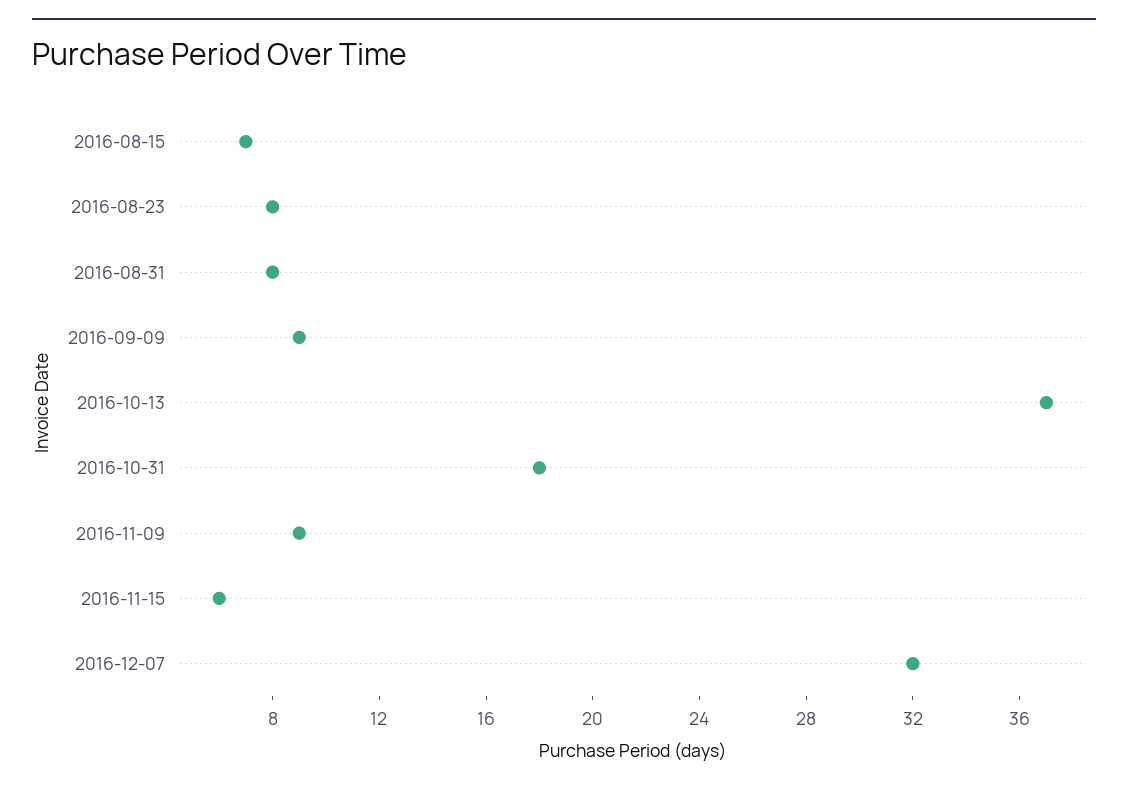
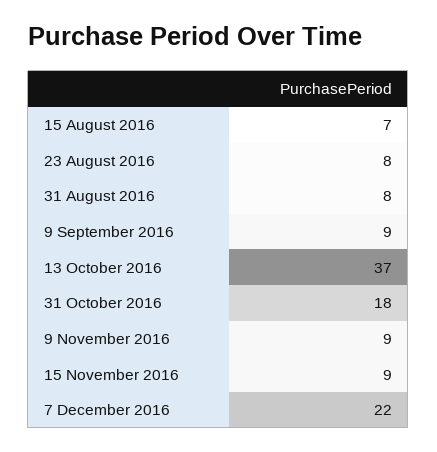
  {
    "2016-08-15": 7,
    "2016-08-23": 8,
    "2016-08-31": 8,
    "2016-09-09": 9,
    "2016-10-13": 37,
    "2016-10-31": 18,
    "2016-11-09": 9,
-   "2016-11-15": 6,
+   "2016-11-15": 9,
-   "2016-12-07": 32
+   "2016-12-07": 22
  }

